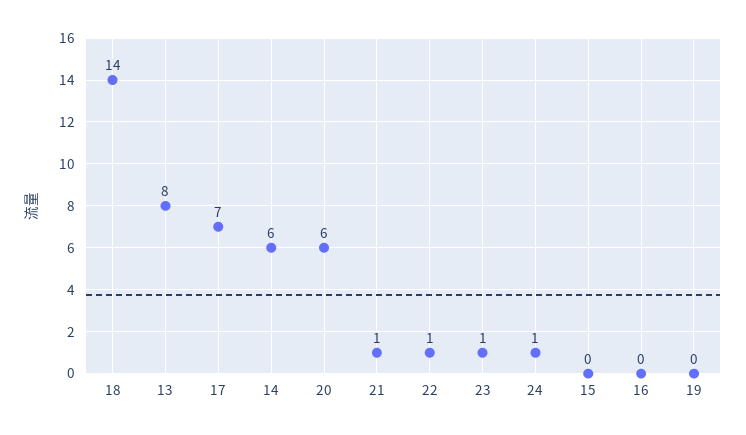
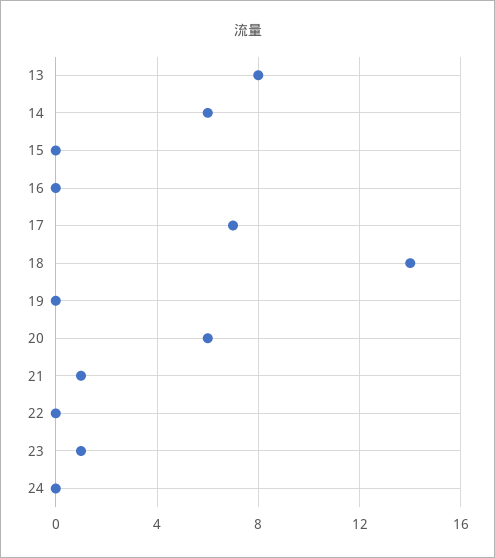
  {
    "18": 14,
    "13": 8,
    "17": 7,
    "14": 6,
    "20": 6,
    "21": 1,
-   "22": 1,
+   "22": 0,
    "23": 1,
-   "24": 1,
+   "24": 0,
    "15": 0,
    "16": 0,
    "19": 0
  }

